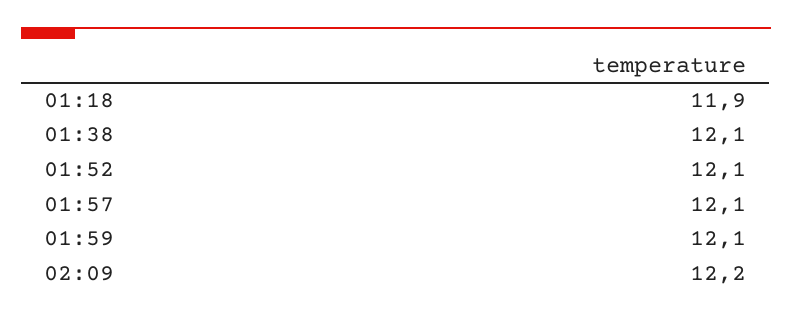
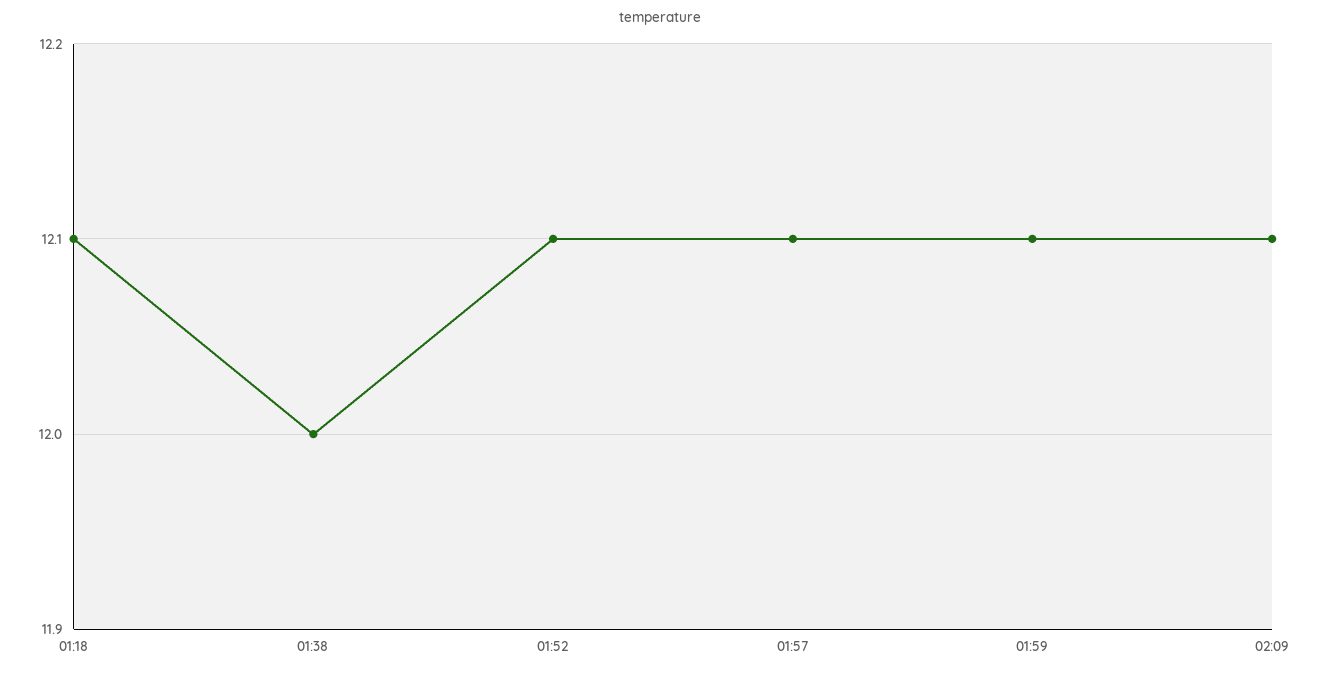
  {
-   "01:18": 11.9,
+   "01:18": 12.1,
-   "01:38": 12.1,
+   "01:38": 12,
    "01:52": 12.1,
    "01:57": 12.1,
    "01:59": 12.1,
-   "02:09": 12.2
+   "02:09": 12.1
  }

